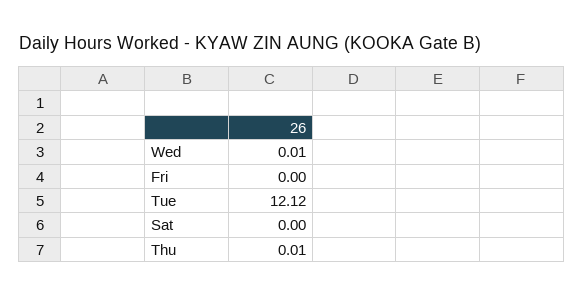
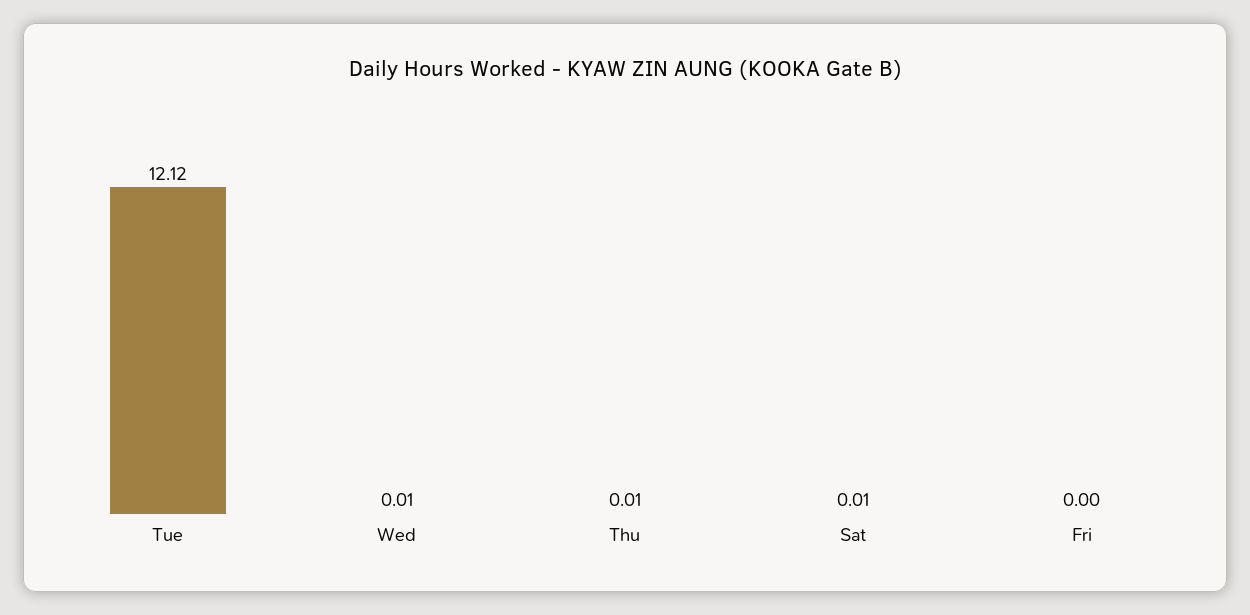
  {
    "Wed": 0.01,
    "Fri": 0,
    "Tue": 12.12,
-   "Sat": 0,
+   "Sat": 0.01,
    "Thu": 0.01
  }

